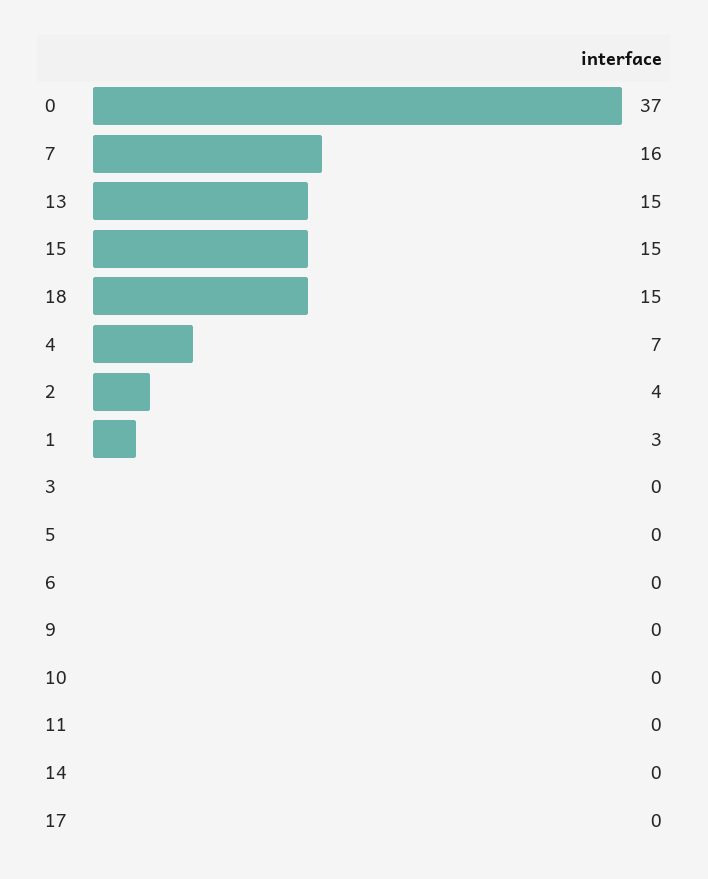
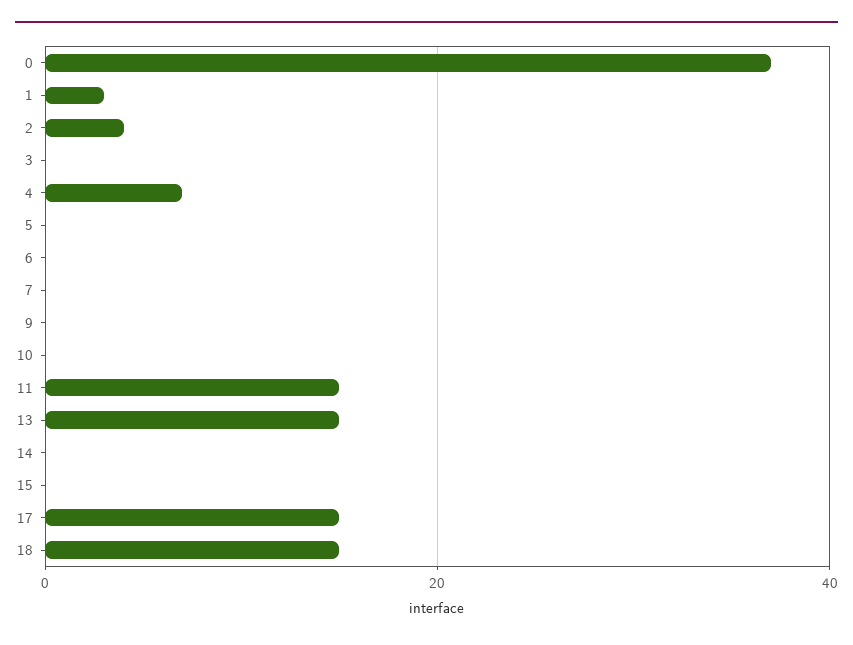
  {
    "0": 37,
-   "7": 16,
+   "7": 0,
    "13": 15,
-   "15": 15,
+   "15": 0,
    "18": 15,
    "4": 7,
    "2": 4,
    "1": 3,
    "3": 0,
    "5": 0,
    "6": 0,
    "9": 0,
    "10": 0,
-   "11": 0,
+   "11": 15,
    "14": 0,
-   "17": 0
+   "17": 15
  }

